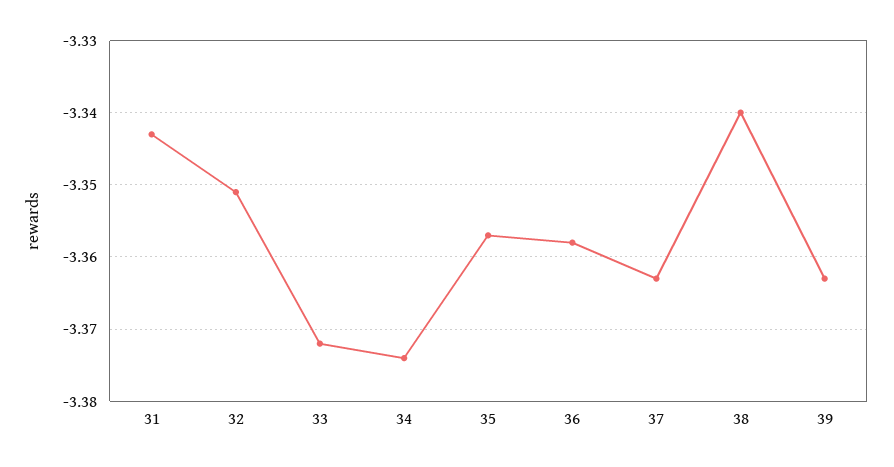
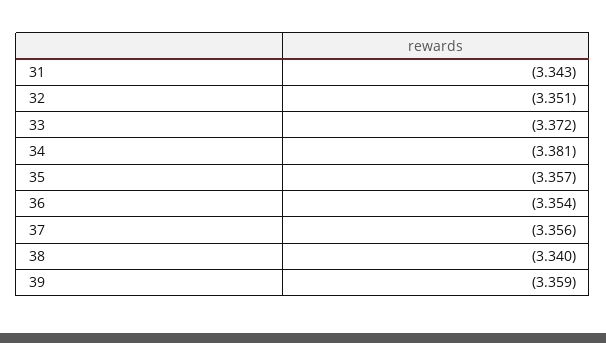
  {
    "31": -3.343,
    "32": -3.351,
    "33": -3.372,
-   "34": -3.374,
+   "34": -3.381,
    "35": -3.357,
-   "36": -3.358,
+   "36": -3.354,
-   "37": -3.363,
+   "37": -3.356,
    "38": -3.34,
-   "39": -3.363
+   "39": -3.359
  }

